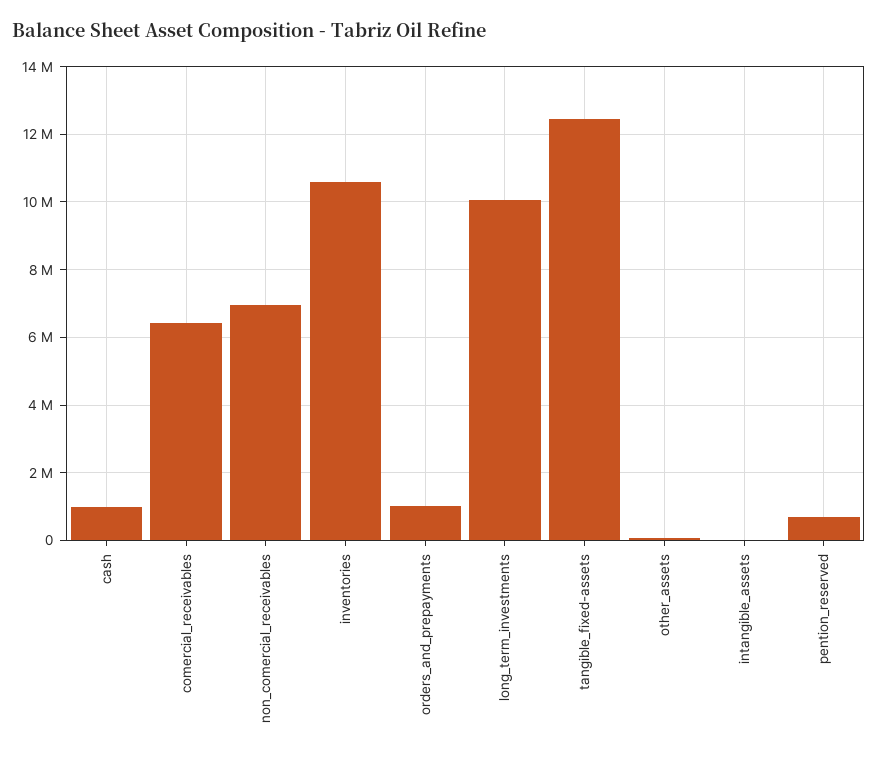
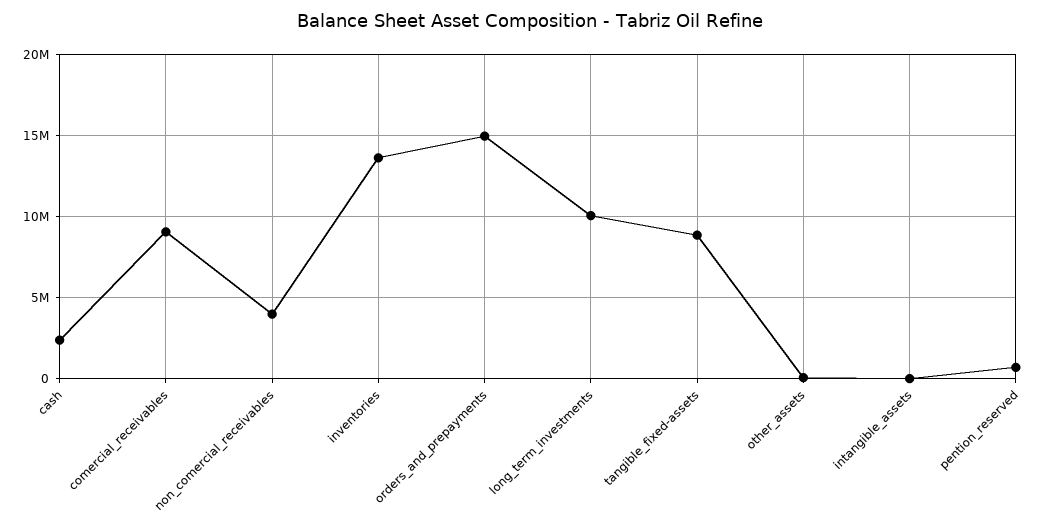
  {
-   "cash": 1000000,
+   "cash": 2500000,
-   "comercial_receivables": 6400000,
+   "comercial_receivables": 9000000,
-   "non_comercial_receivables": 7000000,
+   "non_comercial_receivables": 4000000,
-   "inventories": 10600000,
+   "inventories": 13500000,
-   "orders_and_prepayments": 1000000,
+   "orders_and_prepayments": 15000000,
    "long_term_investments": 10000000,
-   "tangible_fixed-assets": 12400000,
+   "tangible_fixed-assets": 9000000,
    "other_assets": 0,
    "intangible_assets": 0,
    "pention_reserved": 800000
  }

